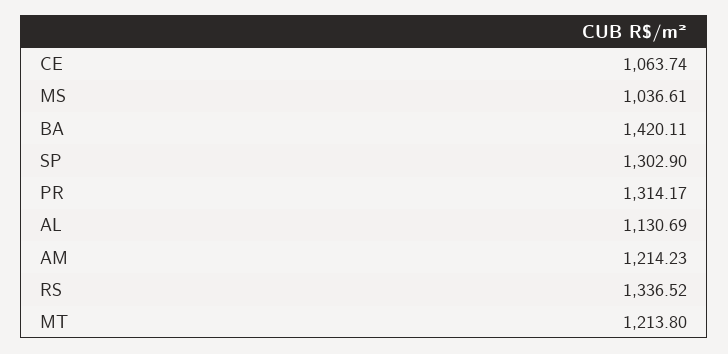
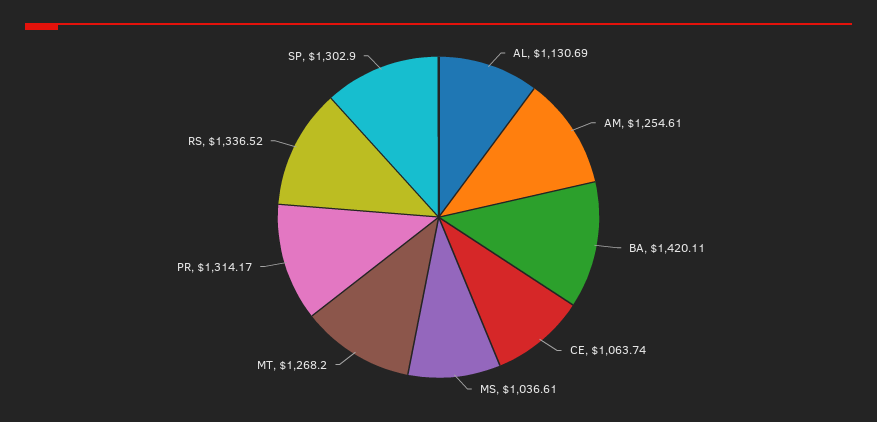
  {
    "CE": 1063.74,
    "MS": 1036.61,
    "BA": 1420.11,
    "SP": 1302.9,
    "PR": 1314.17,
    "AL": 1130.69,
-   "AM": 1214.23,
+   "AM": 1254.61,
    "RS": 1336.52,
-   "MT": 1213.8
+   "MT": 1268.2
  }

